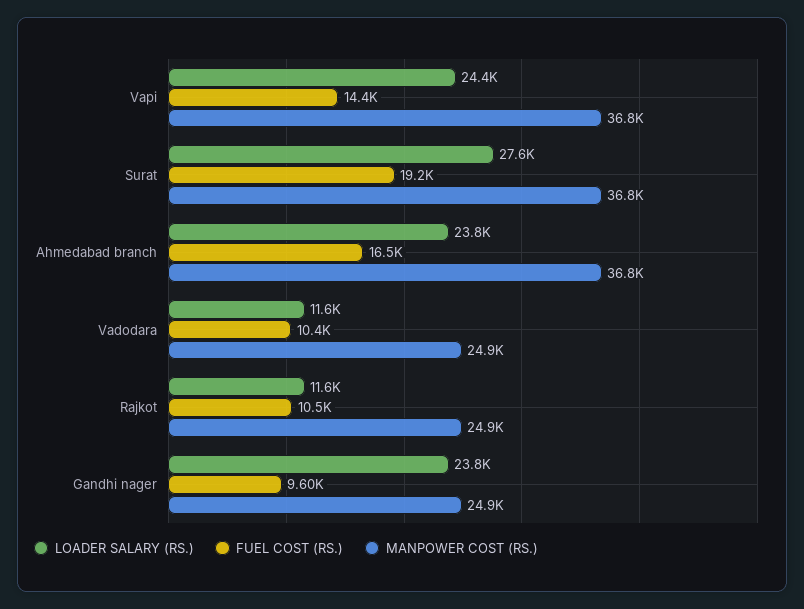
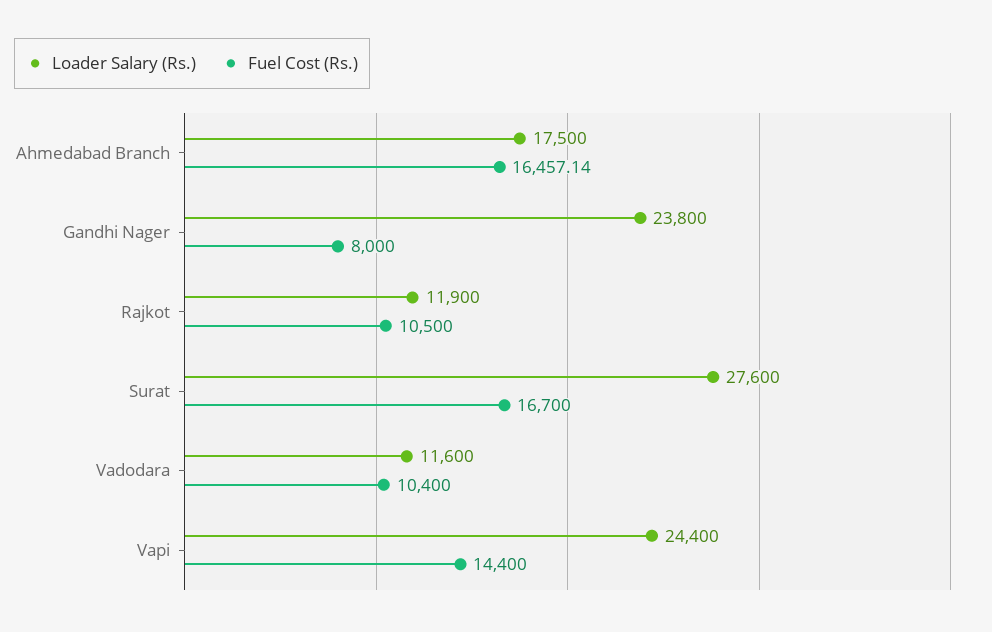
  {
    "LOADER SALARY (RS.)": {
      "Vapi": 24400,
      "Surat": 27600,
-     "Ahmedabad branch": 23800,
+     "Ahmedabad branch": 17500,
      "Vadodara": 11600,
-     "Rajkot": 11600,
+     "Rajkot": 11900,
      "Gandhi nager": 23800
    },
    "FUEL COST (RS.)": {
      "Vapi": 14400,
-     "Surat": 19200,
+     "Surat": 16700,
      "Ahmedabad branch": 16457.14,
      "Vadodara": 10400,
      "Rajkot": 10500,
-     "Gandhi nager": 9600
+     "Gandhi nager": 8000
-   },
+   }
-   "MANPOWER COST (RS.)": {
-     "Vapi": 36800,
-     "Surat": 36800,
-     "Ahmedabad branch": 36800,
-     "Vadodara": 24900,
-     "Rajkot": 24900,
-     "Gandhi nager": 24900
-   }
  }

